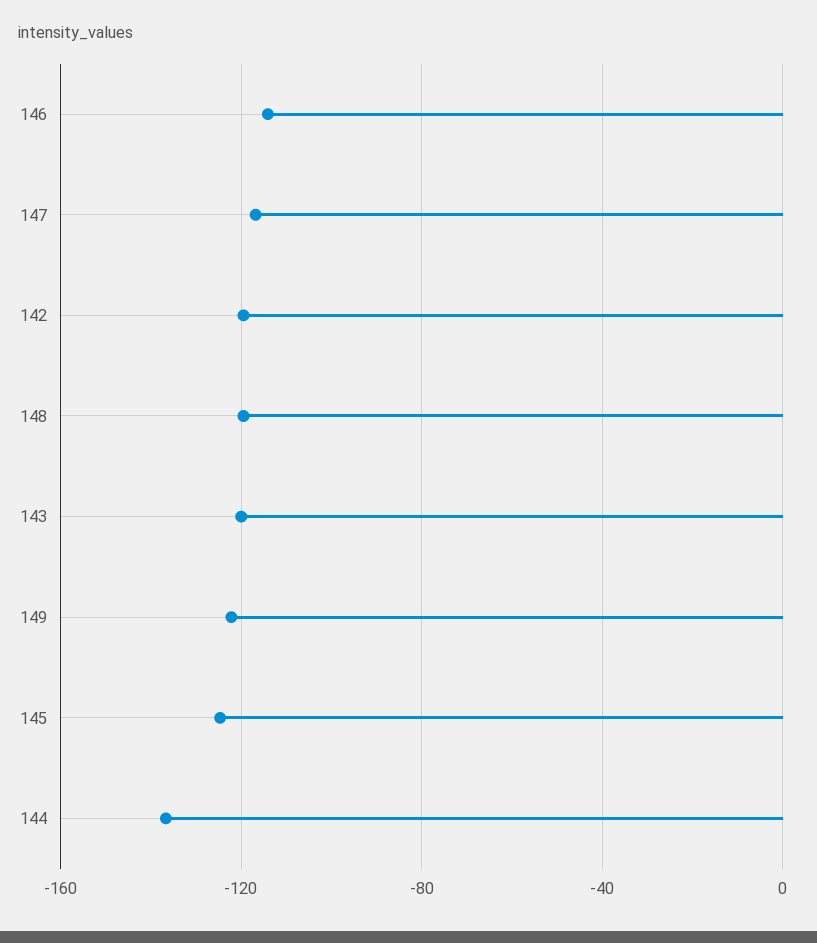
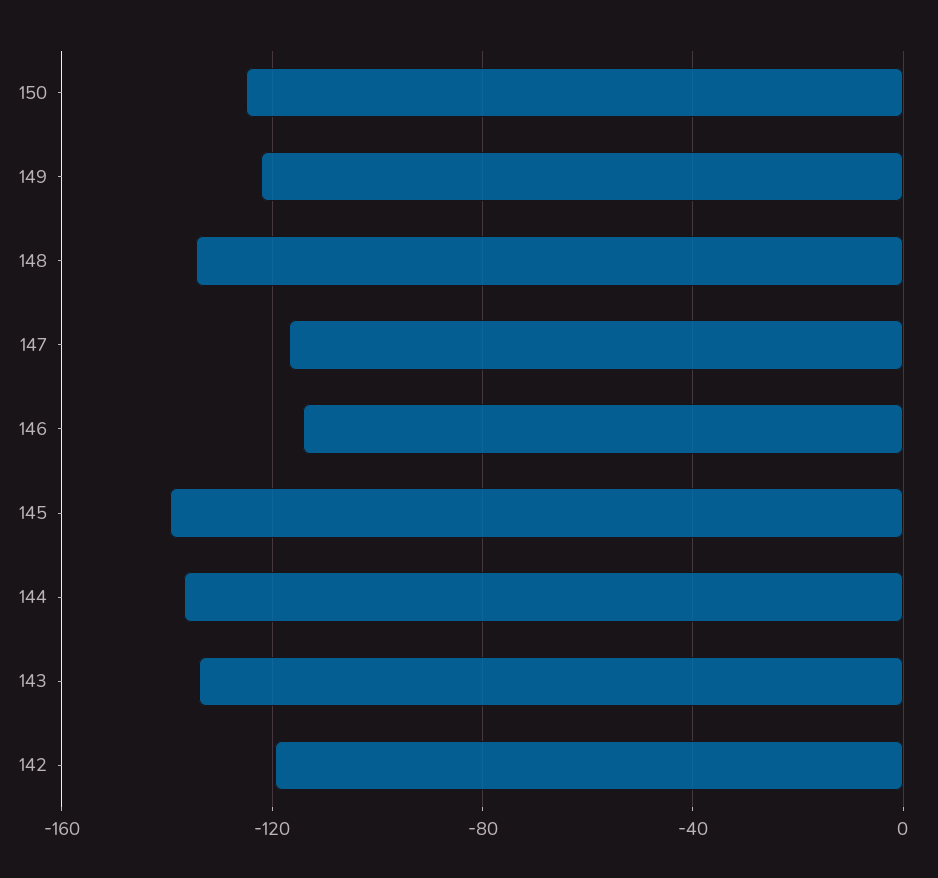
  {
    "146": -115,
    "147": -115,
    "142": -120,
-   "148": -120,
+   "148": -135,
-   "143": -120,
+   "143": -135,
    "149": -120,
-   "145": -125,
+   "145": -140,
-   "144": -135
+   "144": -135,
+   "150": -125
  }

